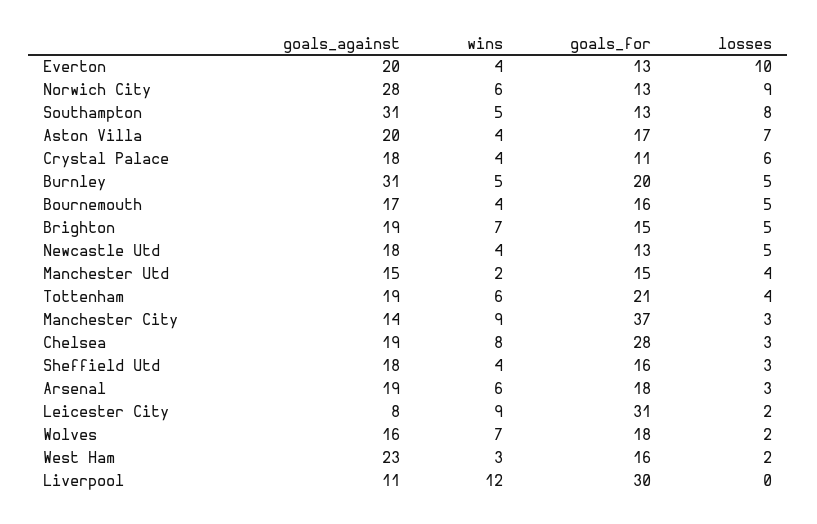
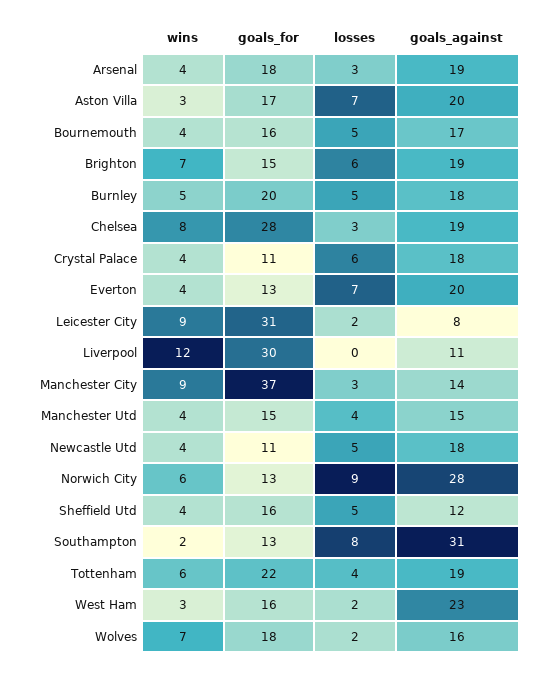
  {
    "goals_against": {
      "Everton": 20,
      "Norwich City": 28,
      "Southampton": 31,
      "Aston Villa": 20,
      "Crystal Palace": 18,
-     "Burnley": 31,
+     "Burnley": 18,
      "Bournemouth": 17,
      "Brighton": 19,
      "Newcastle Utd": 18,
      "Manchester Utd": 15,
      "Tottenham": 19,
      "Manchester City": 14,
      "Chelsea": 19,
-     "Sheffield Utd": 18,
+     "Sheffield Utd": 12,
      "Arsenal": 19,
      "Leicester City": 8,
      "Wolves": 16,
      "West Ham": 23,
      "Liverpool": 11
    },
    "wins": {
      "Everton": 4,
      "Norwich City": 6,
-     "Southampton": 5,
+     "Southampton": 2,
-     "Aston Villa": 4,
+     "Aston Villa": 3,
      "Crystal Palace": 4,
      "Burnley": 5,
      "Bournemouth": 4,
      "Brighton": 7,
      "Newcastle Utd": 4,
-     "Manchester Utd": 2,
+     "Manchester Utd": 4,
      "Tottenham": 6,
      "Manchester City": 9,
      "Chelsea": 8,
      "Sheffield Utd": 4,
-     "Arsenal": 6,
+     "Arsenal": 4,
      "Leicester City": 9,
      "Wolves": 7,
      "West Ham": 3,
      "Liverpool": 12
    },
    "goals_for": {
      "Everton": 13,
      "Norwich City": 13,
      "Southampton": 13,
      "Aston Villa": 17,
      "Crystal Palace": 11,
      "Burnley": 20,
      "Bournemouth": 16,
      "Brighton": 15,
-     "Newcastle Utd": 13,
+     "Newcastle Utd": 11,
      "Manchester Utd": 15,
-     "Tottenham": 21,
+     "Tottenham": 22,
      "Manchester City": 37,
      "Chelsea": 28,
      "Sheffield Utd": 16,
      "Arsenal": 18,
      "Leicester City": 31,
      "Wolves": 18,
      "West Ham": 16,
      "Liverpool": 30
    },
    "losses": {
-     "Everton": 10,
+     "Everton": 7,
      "Norwich City": 9,
      "Southampton": 8,
      "Aston Villa": 7,
      "Crystal Palace": 6,
      "Burnley": 5,
      "Bournemouth": 5,
-     "Brighton": 5,
+     "Brighton": 6,
      "Newcastle Utd": 5,
      "Manchester Utd": 4,
      "Tottenham": 4,
      "Manchester City": 3,
      "Chelsea": 3,
-     "Sheffield Utd": 3,
+     "Sheffield Utd": 5,
      "Arsenal": 3,
      "Leicester City": 2,
      "Wolves": 2,
      "West Ham": 2,
      "Liverpool": 0
    }
  }

